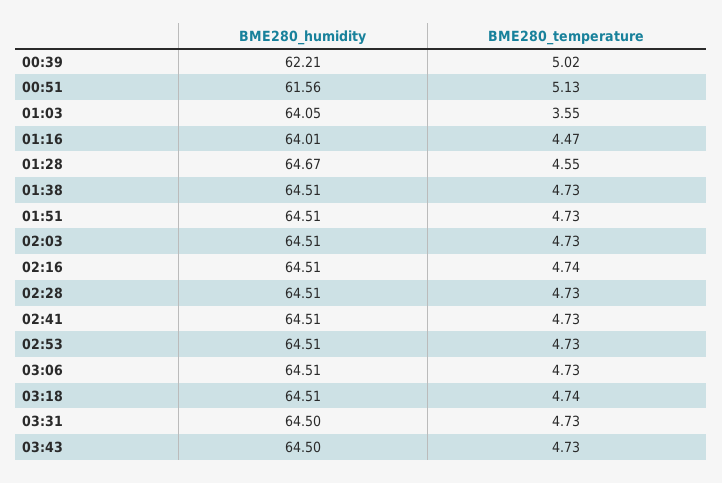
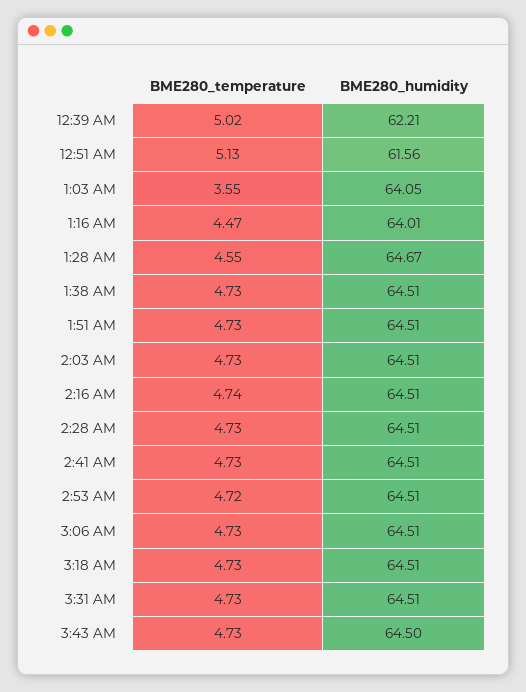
  {
    "BME280_humidity": {
      "00:39": 62.21,
      "00:51": 61.56,
      "01:03": 64.05,
      "01:16": 64.01,
      "01:28": 64.67,
      "01:38": 64.51,
      "01:51": 64.51,
      "02:03": 64.51,
      "02:16": 64.51,
      "02:28": 64.51,
      "02:41": 64.51,
      "02:53": 64.51,
      "03:06": 64.51,
      "03:18": 64.51,
-     "03:31": 64.5,
+     "03:31": 64.51,
      "03:43": 64.5
    },
    "BME280_temperature": {
      "00:39": 5.02,
      "00:51": 5.13,
      "01:03": 3.55,
      "01:16": 4.47,
      "01:28": 4.55,
      "01:38": 4.73,
      "01:51": 4.73,
      "02:03": 4.73,
      "02:16": 4.74,
      "02:28": 4.73,
      "02:41": 4.73,
-     "02:53": 4.73,
+     "02:53": 4.72,
      "03:06": 4.73,
-     "03:18": 4.74,
+     "03:18": 4.73,
      "03:31": 4.73,
      "03:43": 4.73
    }
  }

